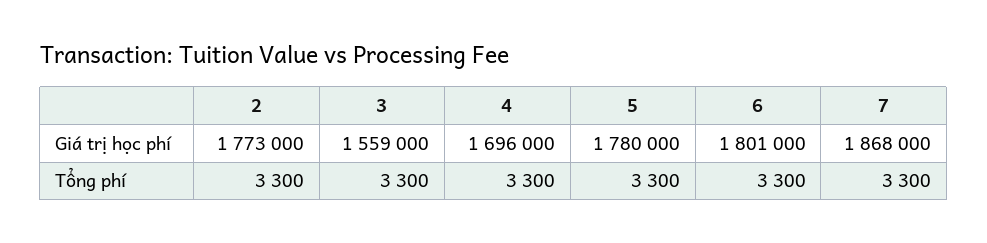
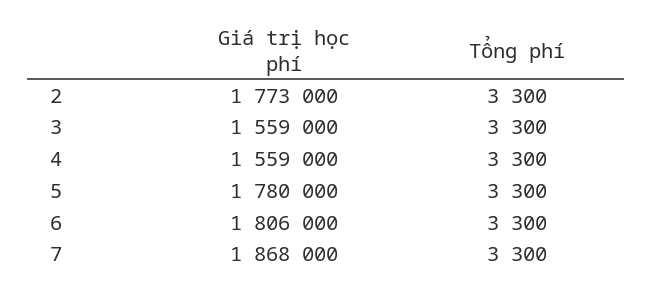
  {
    "2": {
      "Giá trị học phí": 1773000,
      "Tổng phí": 3300
    },
    "3": {
      "Giá trị học phí": 1559000,
      "Tổng phí": 3300
    },
    "4": {
-     "Giá trị học phí": 1696000,
+     "Giá trị học phí": 1559000,
      "Tổng phí": 3300
    },
    "5": {
      "Giá trị học phí": 1780000,
      "Tổng phí": 3300
    },
    "6": {
-     "Giá trị học phí": 1801000,
+     "Giá trị học phí": 1806000,
      "Tổng phí": 3300
    },
    "7": {
      "Giá trị học phí": 1868000,
      "Tổng phí": 3300
    }
  }

